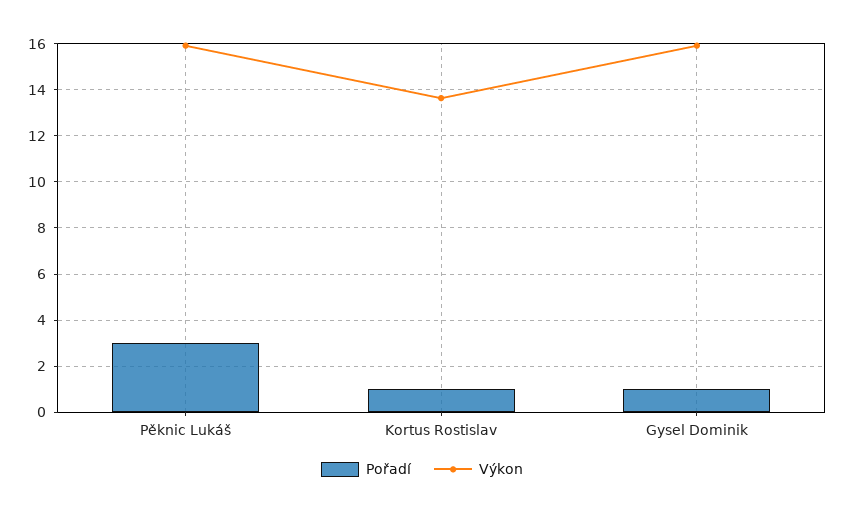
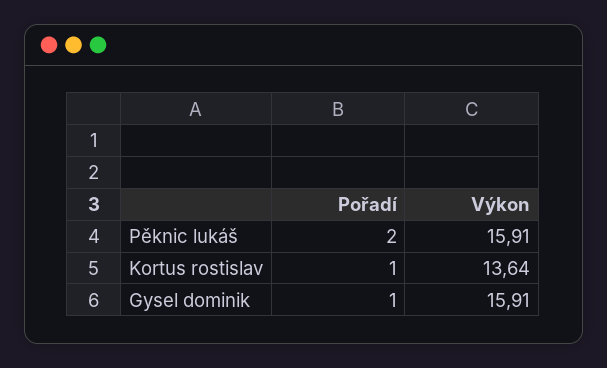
  {
    "Pořadí": {
-     "Pěknic Lukáš": 3,
+     "Pěknic Lukáš": 2,
      "Kortus Rostislav": 1,
      "Gysel Dominik": 1
    },
    "Výkon": {
      "Pěknic Lukáš": 15.91,
      "Kortus Rostislav": 13.64,
      "Gysel Dominik": 15.91
    }
  }

